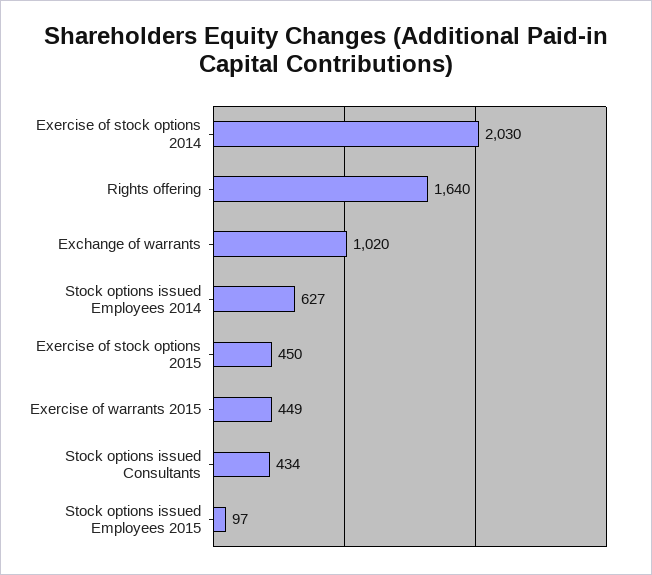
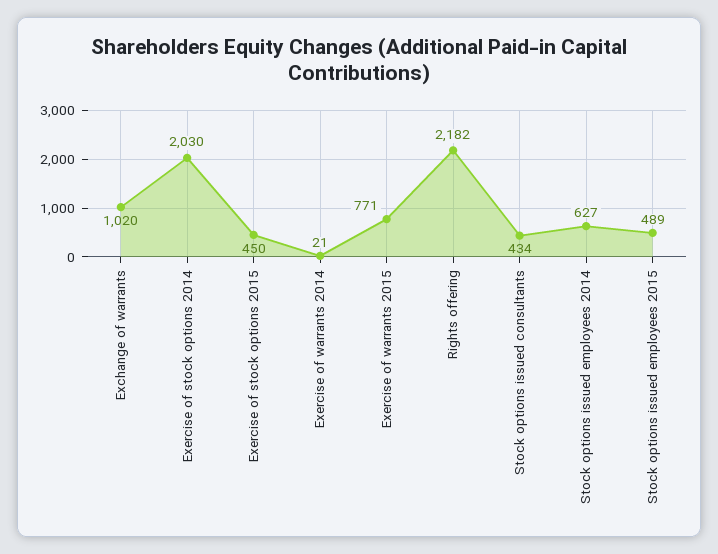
  {
    "Exercise of stock options 2014": 2030,
-   "Rights offering": 1640,
+   "Rights offering": 2182,
    "Exchange of warrants": 1020,
    "Stock options issued Employees 2014": 627,
    "Exercise of stock options 2015": 450,
-   "Exercise of warrants 2015": 449,
+   "Exercise of warrants 2015": 771,
    "Stock options issued Consultants": 434,
-   "Stock options issued Employees 2015": 97
+   "Stock options issued Employees 2015": 489,
+   "Exercise of warrants 2014": 21
  }

